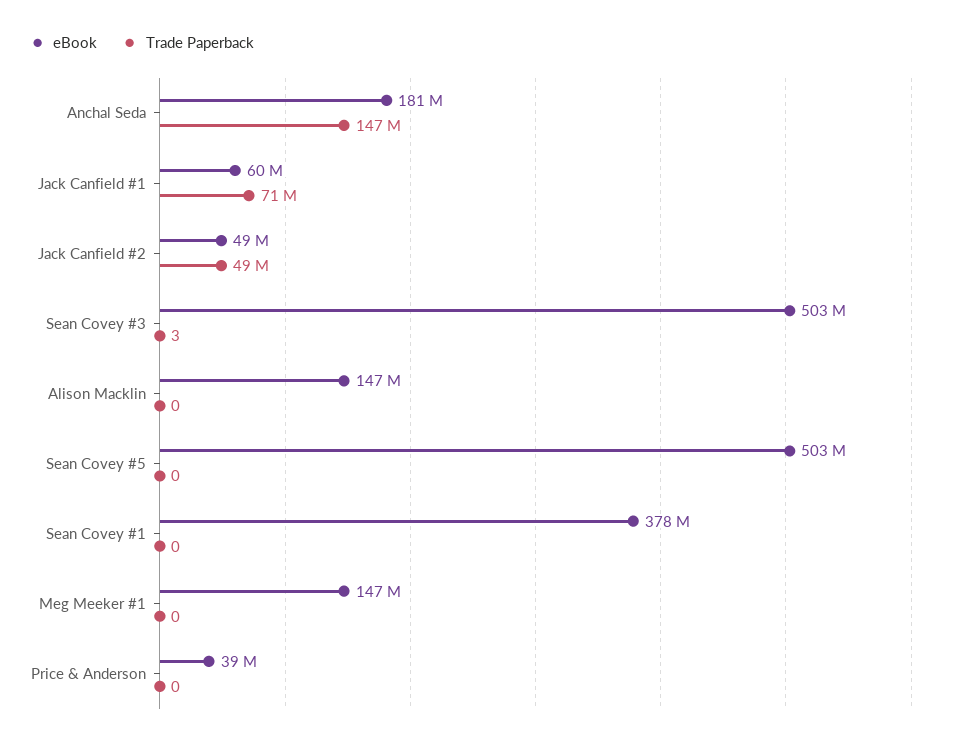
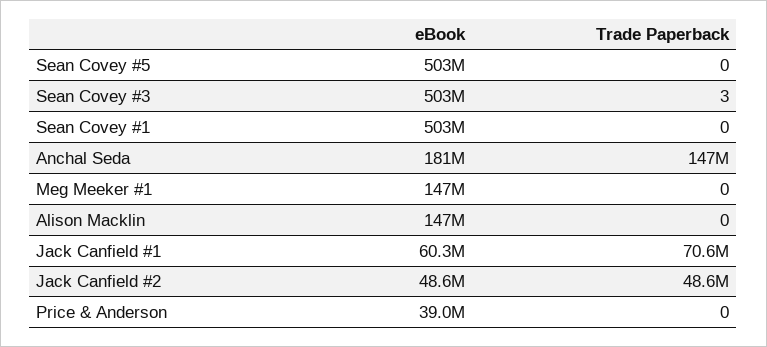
  {
    "eBook": {
      "Anchal Seda": 181000000,
      "Jack Canfield #1": 60300000,
      "Jack Canfield #2": 48600000,
      "Sean Covey #3": 503000000,
      "Alison Macklin": 147000000,
      "Sean Covey #5": 503000000,
-     "Sean Covey #1": 378000000,
+     "Sean Covey #1": 503000000,
      "Meg Meeker #1": 147000000,
      "Price & Anderson": 39000000
    },
    "Trade Paperback": {
      "Anchal Seda": 147000000,
      "Jack Canfield #1": 70600000,
      "Jack Canfield #2": 48600000,
      "Sean Covey #3": 3,
      "Alison Macklin": 0,
      "Sean Covey #5": 0,
      "Sean Covey #1": 0,
      "Meg Meeker #1": 0,
      "Price & Anderson": 0
    }
  }

